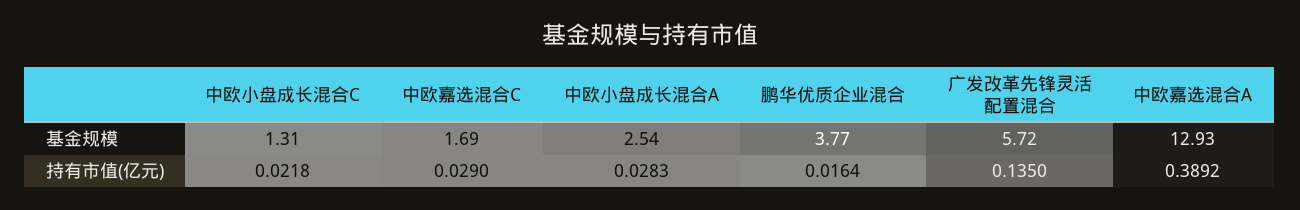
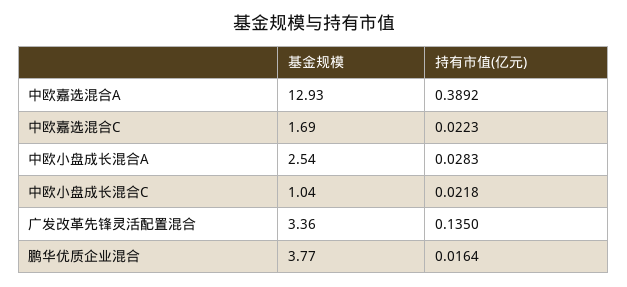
  {
    "中欧小盘成长混合C": {
-     "基金规模": 1.31,
+     "基金规模": 1.04,
      "持有市值(亿元)": 0.0218
    },
    "中欧嘉选混合C": {
      "基金规模": 1.69,
-     "持有市值(亿元)": 0.029
+     "持有市值(亿元)": 0.0223
    },
    "中欧小盘成长混合A": {
      "基金规模": 2.54,
      "持有市值(亿元)": 0.0283
    },
    "鹏华优质企业混合": {
      "基金规模": 3.77,
      "持有市值(亿元)": 0.0164
    },
    "广发改革先锋灵活配置混合": {
-     "基金规模": 5.72,
+     "基金规模": 3.36,
      "持有市值(亿元)": 0.135
    },
    "中欧嘉选混合A": {
      "基金规模": 12.93,
      "持有市值(亿元)": 0.3892
    }
  }

